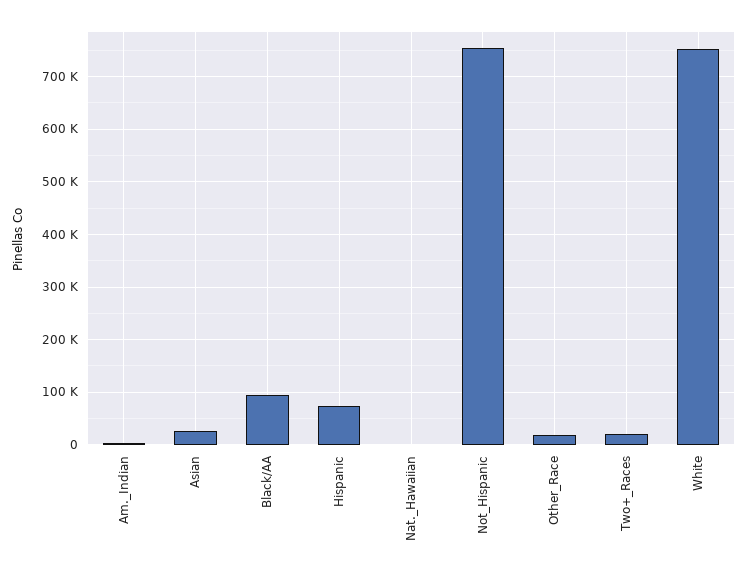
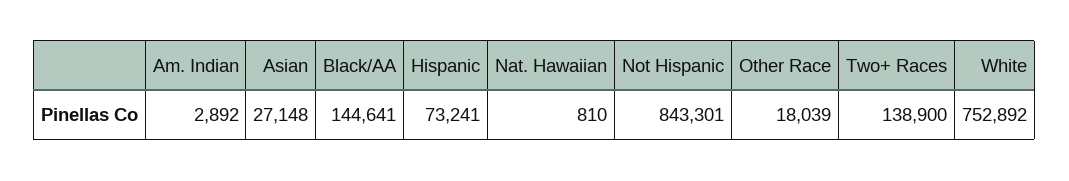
  {
    "Am._Indian": 2892,
    "Asian": 27148,
-   "Black/AA": 100000,
+   "Black/AA": 144641,
    "Hispanic": 73241,
    "Nat._Hawaiian": 810,
-   "Not_Hispanic": 760000,
+   "Not_Hispanic": 843301,
    "Other_Race": 18039,
-   "Two+_Races": 20000,
+   "Two+_Races": 138900,
    "White": 752892
  }

